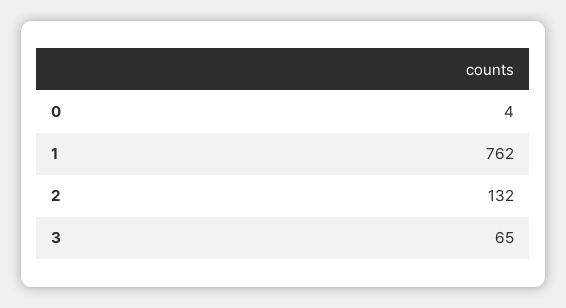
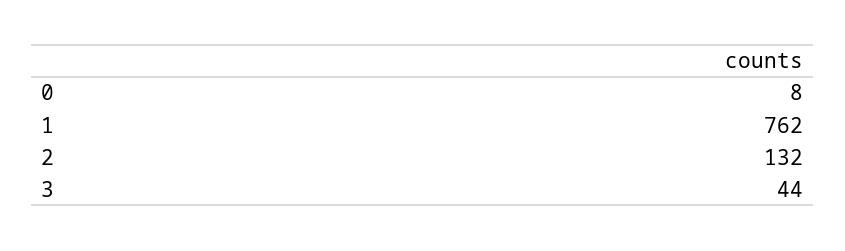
  {
-   "0": 4,
+   "0": 8,
    "1": 762,
    "2": 132,
-   "3": 65
+   "3": 44
  }

